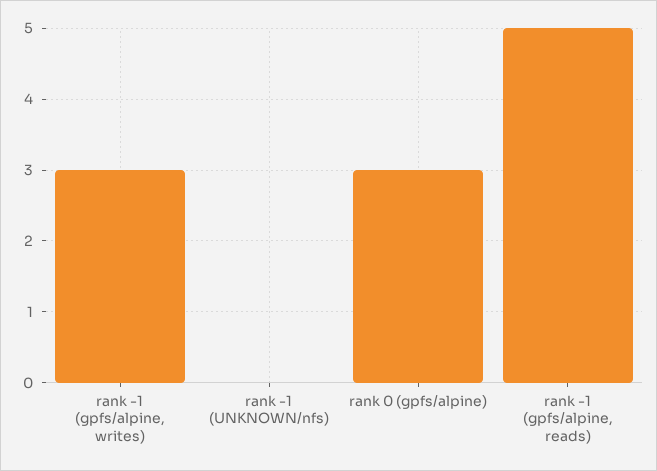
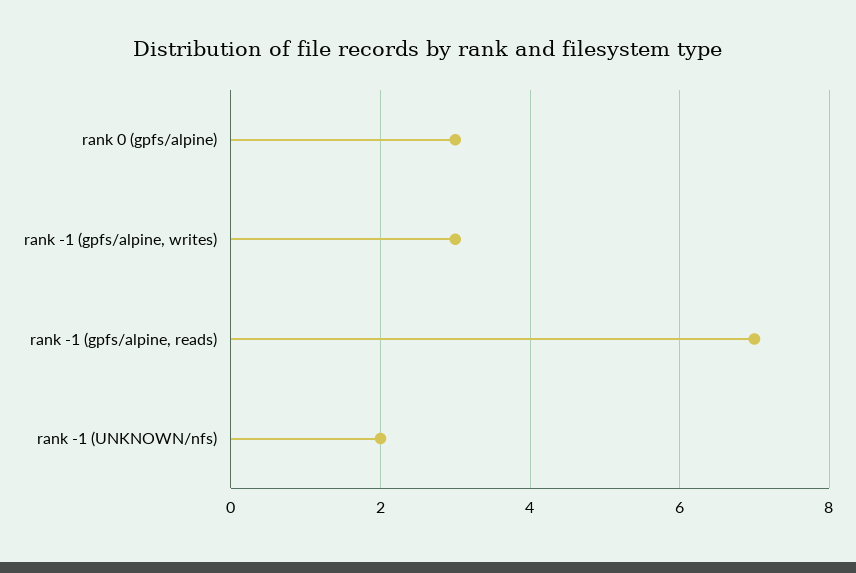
  {
    "rank -1 (gpfs/alpine, writes)": 3,
-   "rank -1 (UNKNOWN/nfs)": 0,
+   "rank -1 (UNKNOWN/nfs)": 2,
    "rank 0 (gpfs/alpine)": 3,
-   "rank -1 (gpfs/alpine, reads)": 5
+   "rank -1 (gpfs/alpine, reads)": 7
  }

